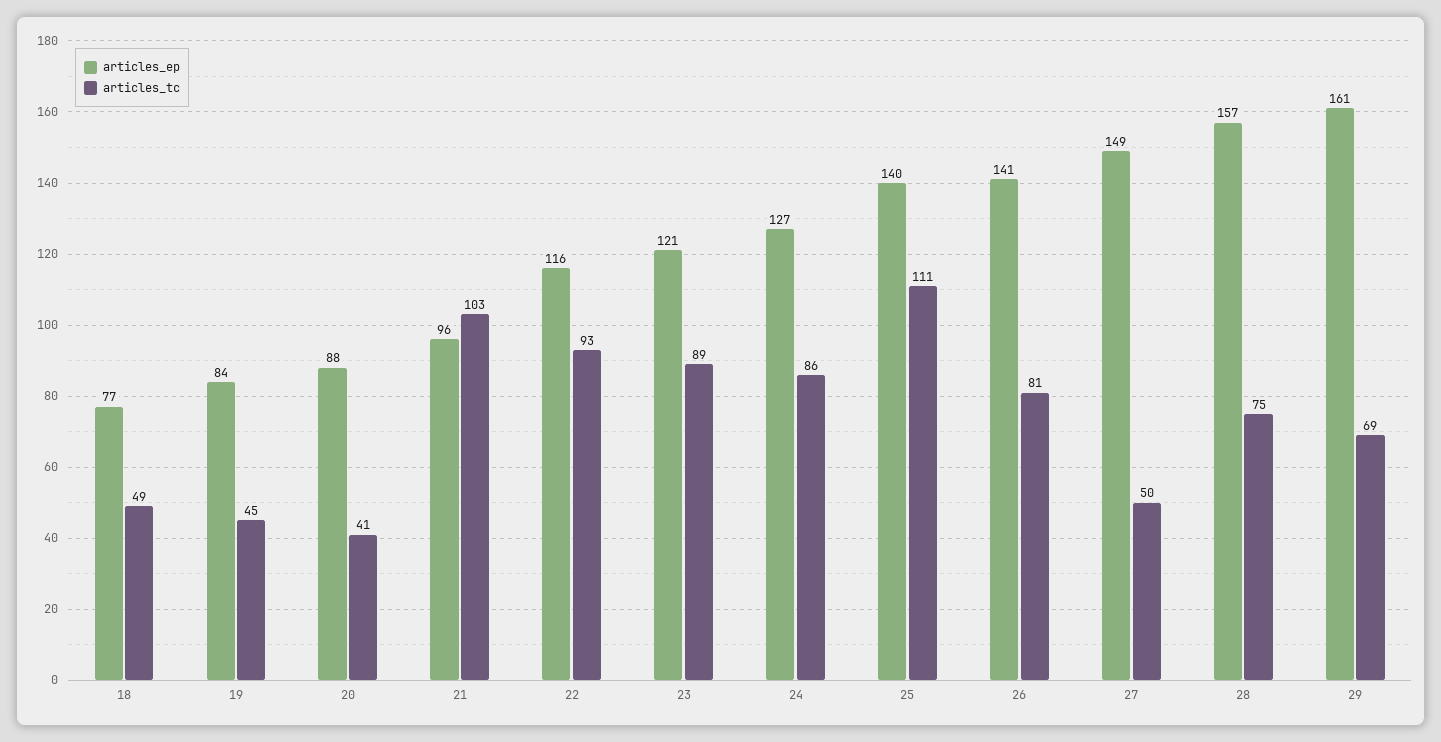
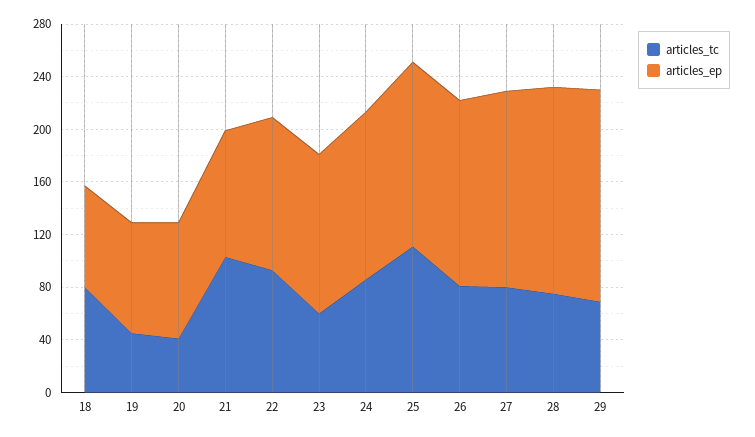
  {
    "articles_ep": {
      "18": 77,
      "19": 84,
      "20": 88,
      "21": 96,
      "22": 116,
      "23": 121,
      "24": 127,
      "25": 140,
      "26": 141,
      "27": 149,
      "28": 157,
      "29": 161
    },
    "articles_tc": {
-     "18": 49,
+     "18": 80,
      "19": 45,
      "20": 41,
      "21": 103,
      "22": 93,
-     "23": 89,
+     "23": 60,
      "24": 86,
      "25": 111,
      "26": 81,
-     "27": 50,
+     "27": 80,
      "28": 75,
      "29": 69
    }
  }

